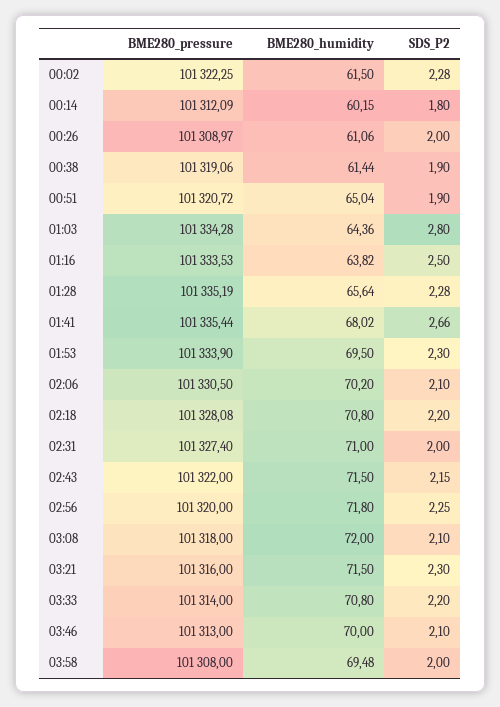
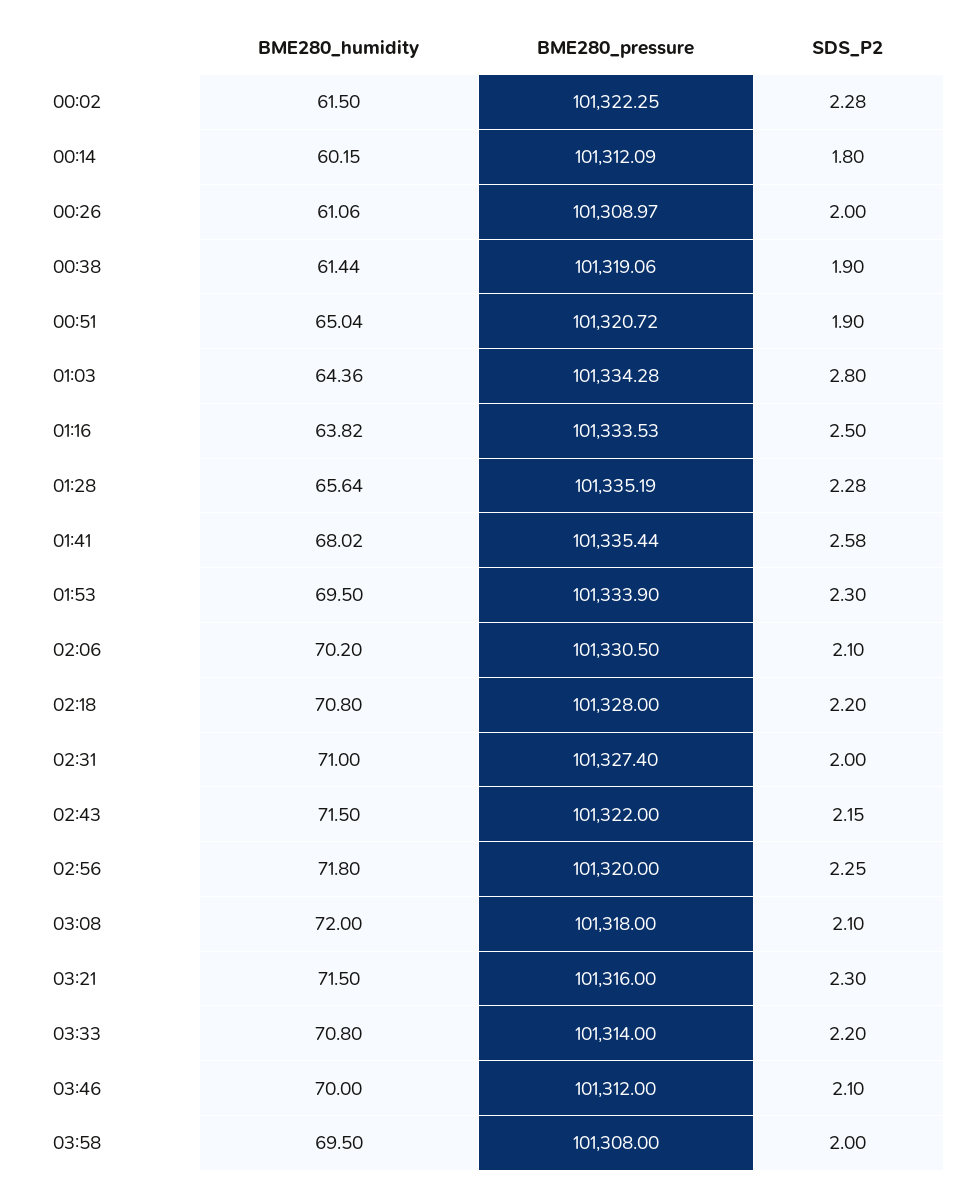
  {
    "BME280_pressure": {
      "00:02": 101322.25,
      "00:14": 101312.09,
      "00:26": 101308.97,
      "00:38": 101319.06,
      "00:51": 101320.72,
      "01:03": 101334.28,
      "01:16": 101333.53,
      "01:28": 101335.19,
      "01:41": 101335.44,
      "01:53": 101333.9,
      "02:06": 101330.5,
-     "02:18": 101328.08,
+     "02:18": 101328,
      "02:31": 101327.4,
      "02:43": 101322,
      "02:56": 101320,
      "03:08": 101318,
      "03:21": 101316,
      "03:33": 101314,
-     "03:46": 101313,
+     "03:46": 101312,
      "03:58": 101308
    },
    "BME280_humidity": {
      "00:02": 61.5,
      "00:14": 60.15,
      "00:26": 61.06,
      "00:38": 61.44,
      "00:51": 65.04,
      "01:03": 64.36,
      "01:16": 63.82,
      "01:28": 65.64,
      "01:41": 68.02,
      "01:53": 69.5,
      "02:06": 70.2,
      "02:18": 70.8,
      "02:31": 71,
      "02:43": 71.5,
      "02:56": 71.8,
      "03:08": 72,
      "03:21": 71.5,
      "03:33": 70.8,
      "03:46": 70,
-     "03:58": 69.48
+     "03:58": 69.5
    },
    "SDS_P2": {
      "00:02": 2.28,
      "00:14": 1.8,
      "00:26": 2,
      "00:38": 1.9,
      "00:51": 1.9,
      "01:03": 2.8,
      "01:16": 2.5,
      "01:28": 2.28,
-     "01:41": 2.66,
+     "01:41": 2.58,
      "01:53": 2.3,
      "02:06": 2.1,
      "02:18": 2.2,
      "02:31": 2,
      "02:43": 2.15,
      "02:56": 2.25,
      "03:08": 2.1,
      "03:21": 2.3,
      "03:33": 2.2,
      "03:46": 2.1,
      "03:58": 2
    }
  }

